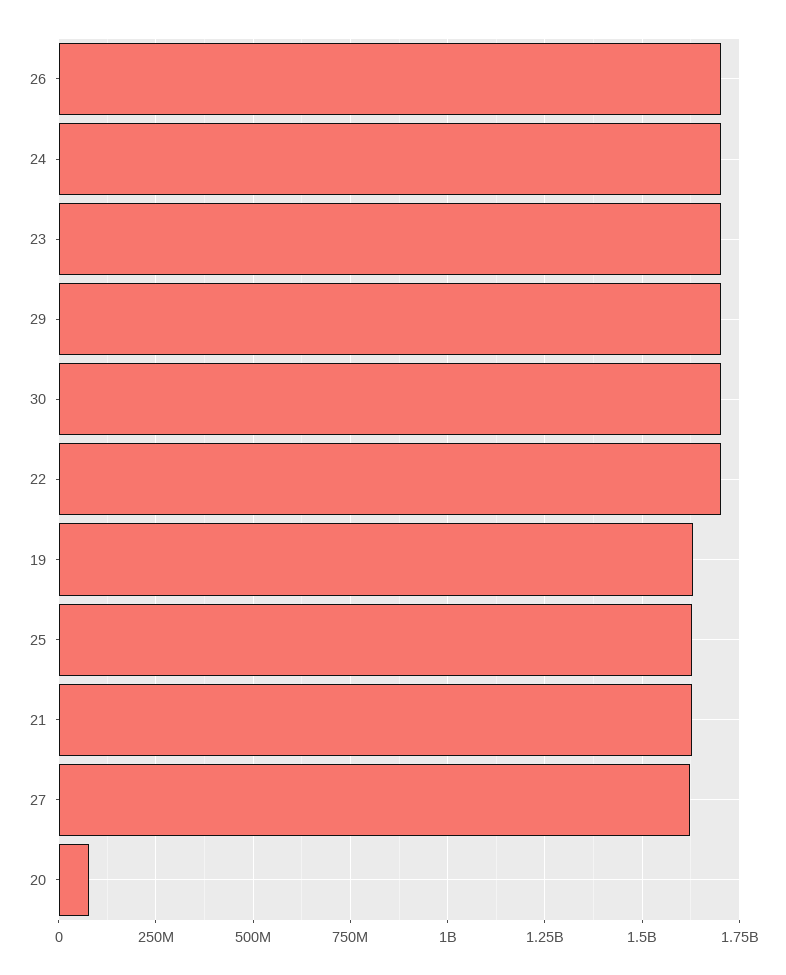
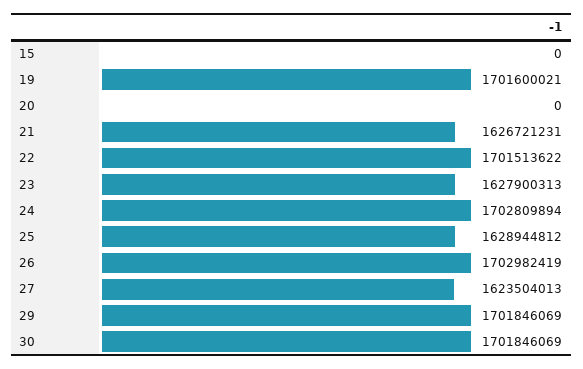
  {
    "26": 1702982419,
    "24": 1702809894,
-   "23": 1700000000,
+   "23": 1627900313,
    "29": 1701846069,
    "30": 1701846069,
    "22": 1701513622,
-   "19": 1625000000,
+   "19": 1701600021,
    "25": 1628944812,
    "21": 1626721231,
    "27": 1623504013,
-   "20": 75000000
+   "20": 0,
+   "15": 0
  }

